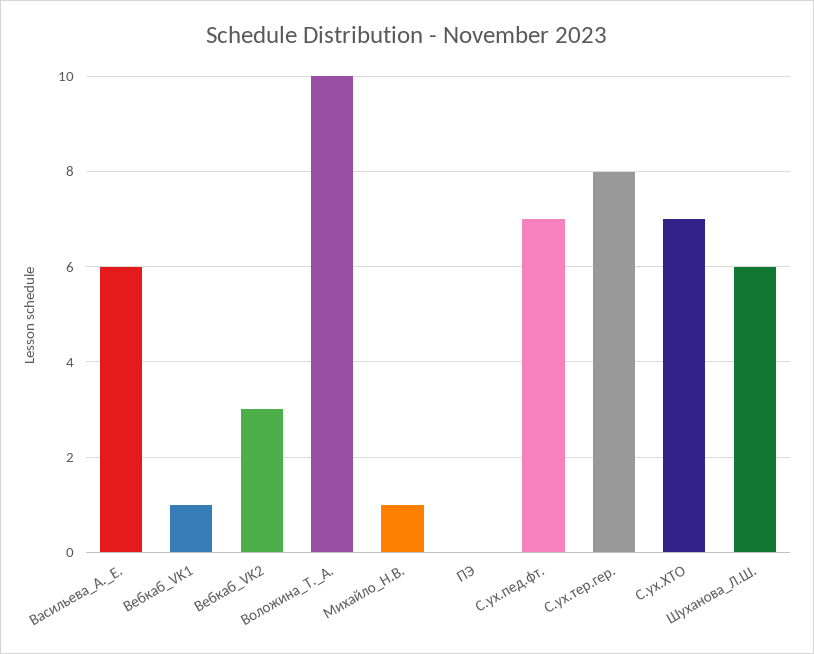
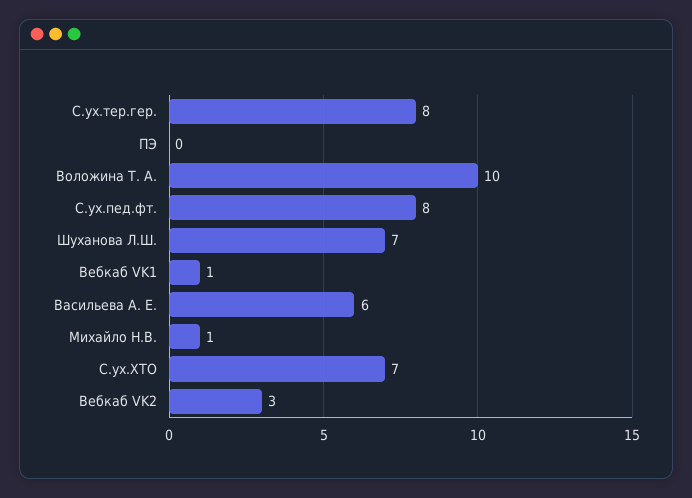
  {
    "Васильева_А._Е.": 6,
    "Вебкаб_VK1": 1,
    "Вебкаб_VK2": 3,
    "Воложина_Т._А.": 10,
    "Михайло_Н.В.": 1,
    "ПЭ": 0,
-   "С.ух.пед.фт.": 7,
+   "С.ух.пед.фт.": 8,
    "С.ух.тер.гер.": 8,
    "С.ух.ХТО": 7,
-   "Шуханова_Л.Ш.": 6
+   "Шуханова_Л.Ш.": 7
  }

